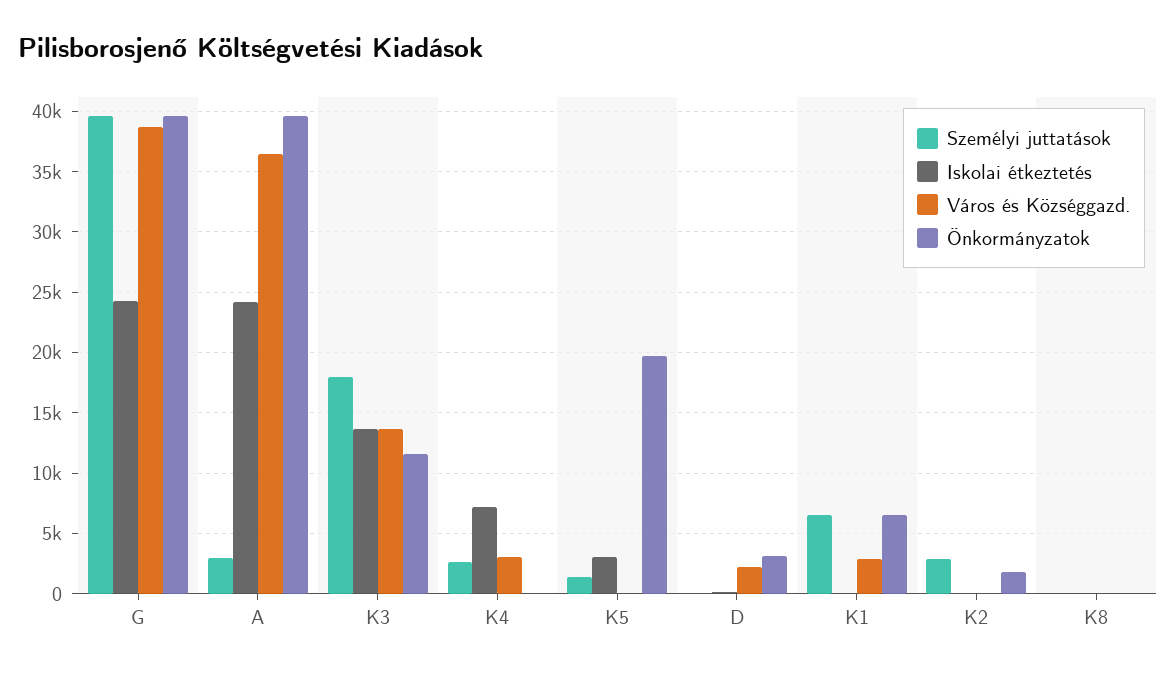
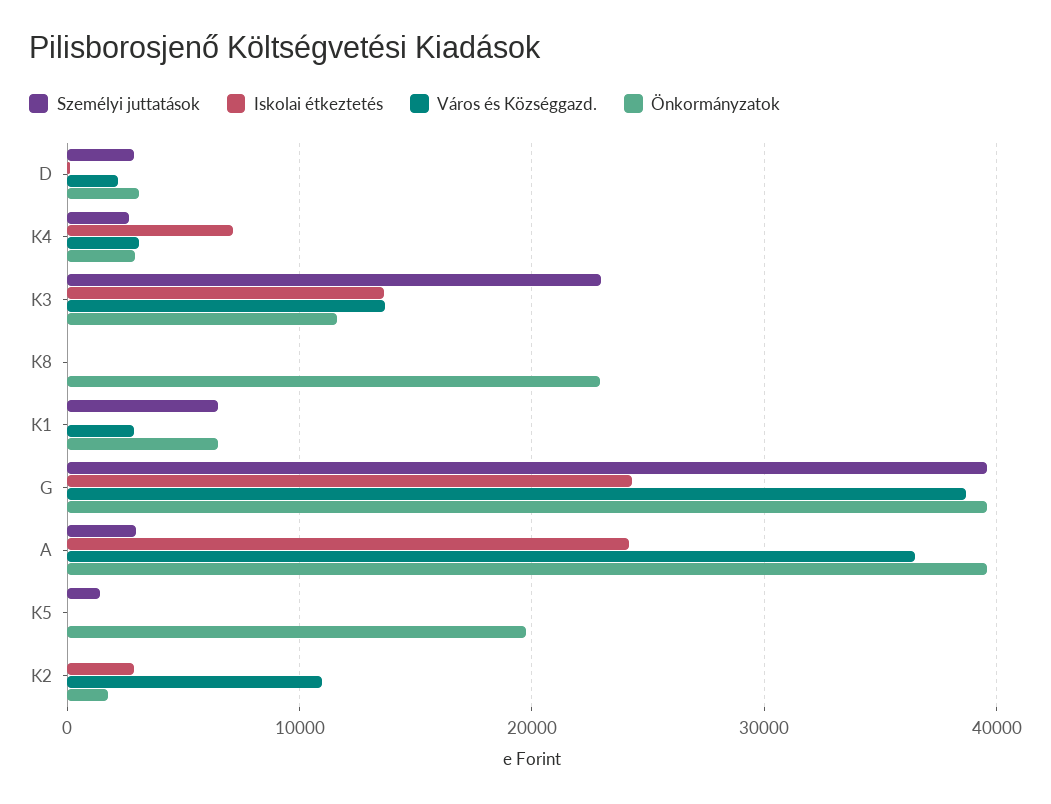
  {
    "Személyi juttatások": {
      "G": 39500,
      "A": 3000,
-     "K3": 18000,
+     "K3": 23000,
      "K4": 2500,
      "K5": 1500,
-     "D": 0,
+     "D": 3000,
      "K1": 6500,
-     "K2": 3000,
+     "K2": 0,
      "K8": 0
    },
    "Iskolai étkeztetés": {
      "G": 24500,
      "A": 24000,
      "K3": 13500,
      "K4": 7000,
-     "K5": 3000,
+     "K5": 0,
      "D": 0,
      "K1": 0,
-     "K2": 0,
+     "K2": 3000,
      "K8": 0
    },
    "Város és Községgazd.": {
      "G": 38500,
      "A": 36500,
      "K3": 13500,
      "K4": 3000,
      "K5": 0,
      "D": 2000,
      "K1": 3000,
-     "K2": 0,
+     "K2": 11000,
      "K8": 0
    },
    "Önkormányzatok": {
      "G": 39500,
      "A": 39500,
      "K3": 11500,
-     "K4": 0,
+     "K4": 3000,
      "K5": 19500,
      "D": 3000,
      "K1": 6500,
      "K2": 2000,
-     "K8": 0
+     "K8": 23000
    }
  }

